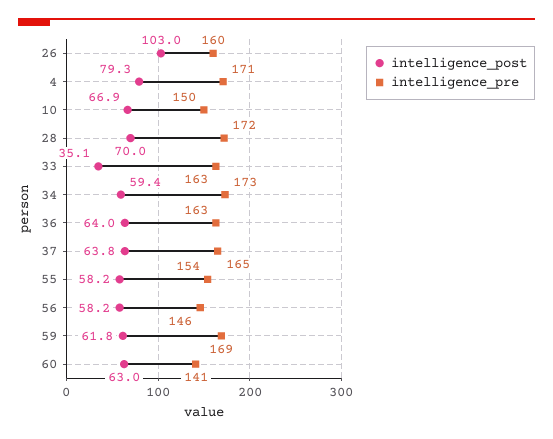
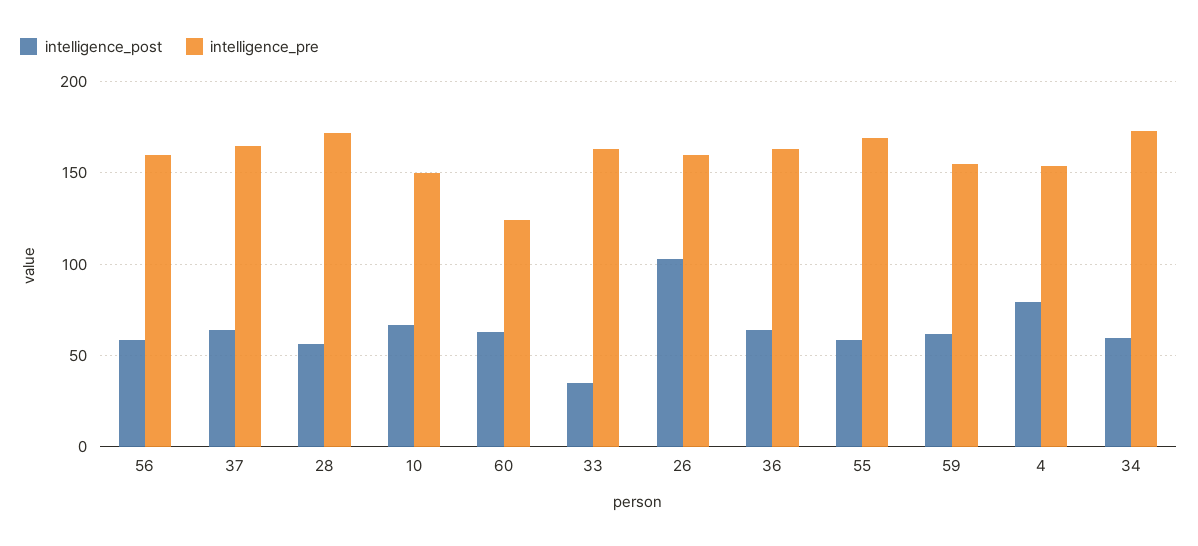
  {
    "intelligence_post": {
      "26": 103,
      "4": 79.3,
      "10": 66.9,
-     "28": 70,
+     "28": 55,
      "33": 35.1,
      "34": 59.4,
      "36": 64,
      "37": 63.8,
      "55": 58.2,
      "56": 58.2,
      "59": 61.8,
      "60": 63
    },
    "intelligence_pre": {
      "26": 160,
-     "4": 171,
+     "4": 155,
      "10": 150,
      "28": 172,
      "33": 163,
      "34": 173,
      "36": 163,
      "37": 165,
-     "55": 154,
+     "55": 170,
-     "56": 146,
+     "56": 160,
-     "59": 169,
+     "59": 155,
-     "60": 141
+     "60": 125
    }
  }

